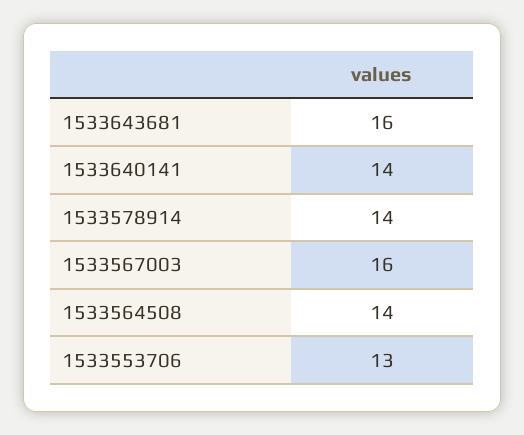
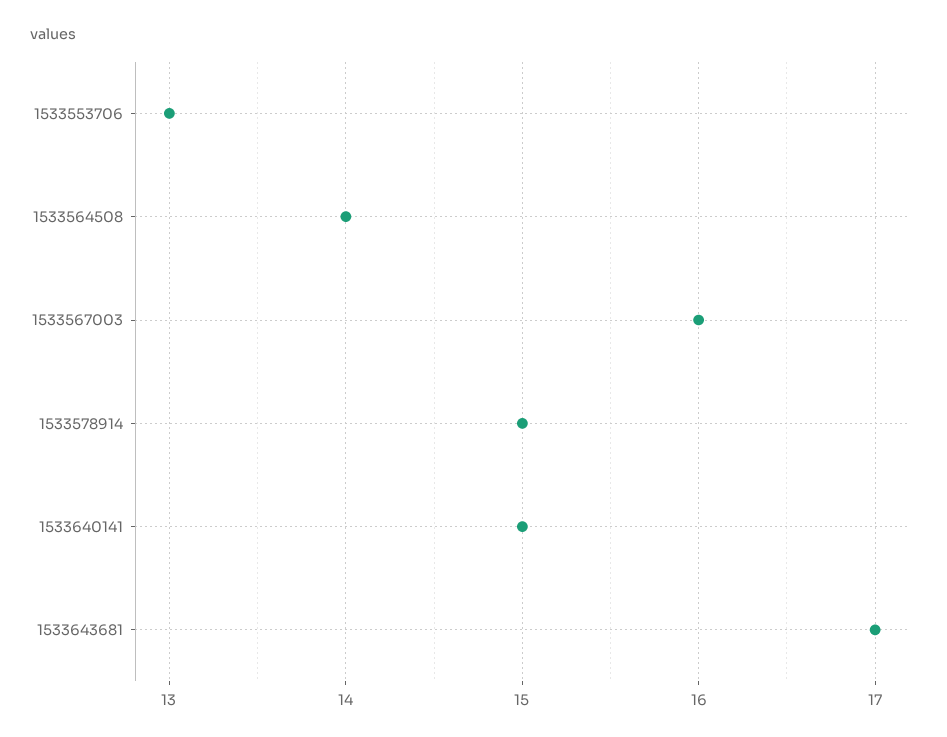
  {
-   "1533643681": 16,
+   "1533643681": 17,
-   "1533640141": 14,
+   "1533640141": 15,
-   "1533578914": 14,
+   "1533578914": 15,
    "1533567003": 16,
    "1533564508": 14,
    "1533553706": 13
  }

